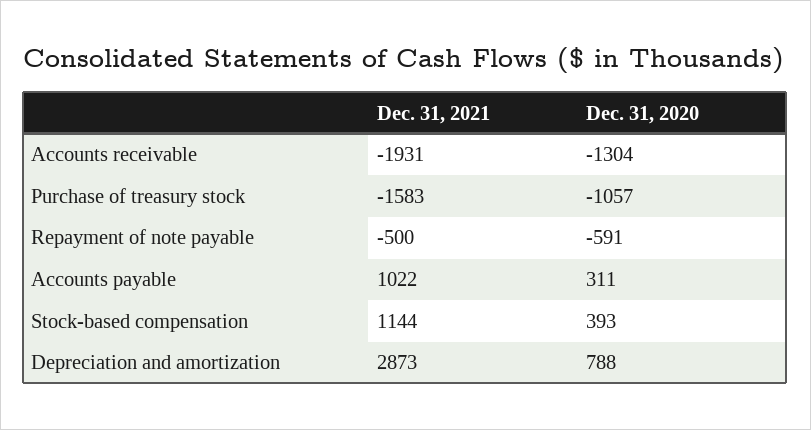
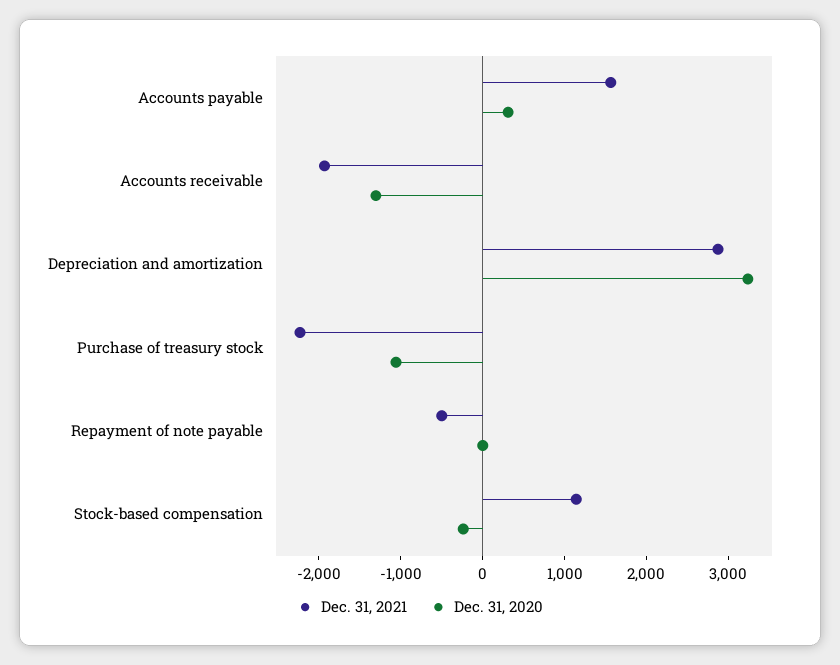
  {
    "Dec. 31, 2021": {
      "Accounts receivable": -1931,
-     "Purchase of treasury stock": -1583,
+     "Purchase of treasury stock": -2200,
      "Repayment of note payable": -500,
-     "Accounts payable": 1022,
+     "Accounts payable": 1600,
      "Stock-based compensation": 1144,
      "Depreciation and amortization": 2873
    },
    "Dec. 31, 2020": {
      "Accounts receivable": -1304,
      "Purchase of treasury stock": -1057,
-     "Repayment of note payable": -591,
+     "Repayment of note payable": 0,
      "Accounts payable": 311,
-     "Stock-based compensation": 393,
+     "Stock-based compensation": -200,
-     "Depreciation and amortization": 788
+     "Depreciation and amortization": 3200
    }
  }

